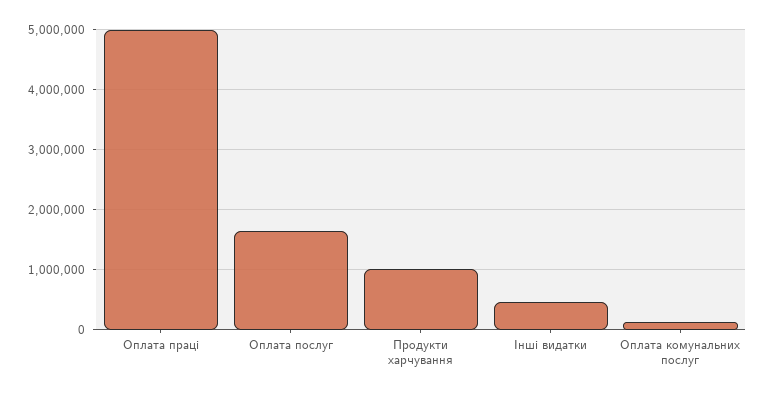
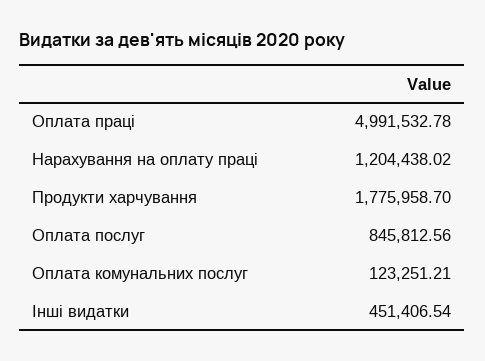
  {
    "Оплата праці": 4991532.78,
-   "Оплата послуг": 1600000,
+   "Оплата послуг": 845812.56,
-   "Продукти харчування": 1000000,
+   "Продукти харчування": 1775958.7,
    "Інші видатки": 451406.54,
-   "Оплата комунальних послуг": 123251.21
+   "Оплата комунальних послуг": 123251.21,
+   "Нарахування на оплату праці": 1204438.02
  }

